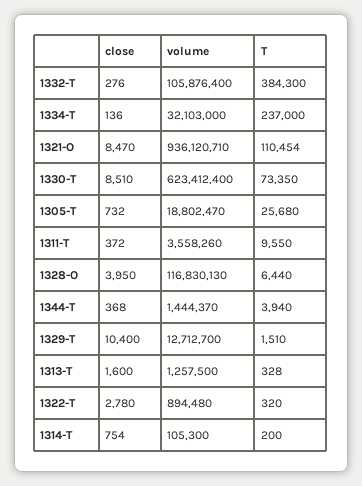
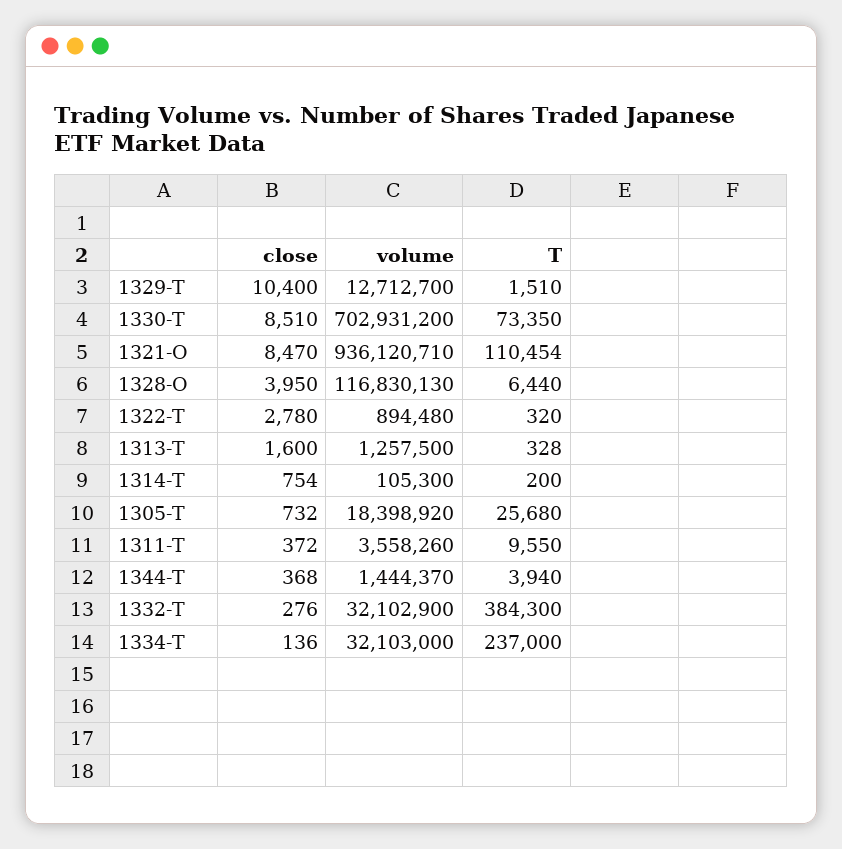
  {
    "close": {
      "1332-T": 276,
      "1334-T": 136,
      "1321-O": 8470,
      "1330-T": 8510,
      "1305-T": 732,
      "1311-T": 372,
      "1328-O": 3950,
      "1344-T": 368,
      "1329-T": 10400,
      "1313-T": 1600,
      "1322-T": 2780,
      "1314-T": 754
    },
    "volume": {
-     "1332-T": 105876400,
+     "1332-T": 32102900,
      "1334-T": 32103000,
      "1321-O": 936120710,
-     "1330-T": 623412400,
+     "1330-T": 702931200,
-     "1305-T": 18802470,
+     "1305-T": 18398920,
      "1311-T": 3558260,
      "1328-O": 116830130,
      "1344-T": 1444370,
      "1329-T": 12712700,
      "1313-T": 1257500,
      "1322-T": 894480,
      "1314-T": 105300
    },
    "T": {
      "1332-T": 384300,
      "1334-T": 237000,
      "1321-O": 110454,
      "1330-T": 73350,
      "1305-T": 25680,
      "1311-T": 9550,
      "1328-O": 6440,
      "1344-T": 3940,
      "1329-T": 1510,
      "1313-T": 328,
      "1322-T": 320,
      "1314-T": 200
    }
  }

